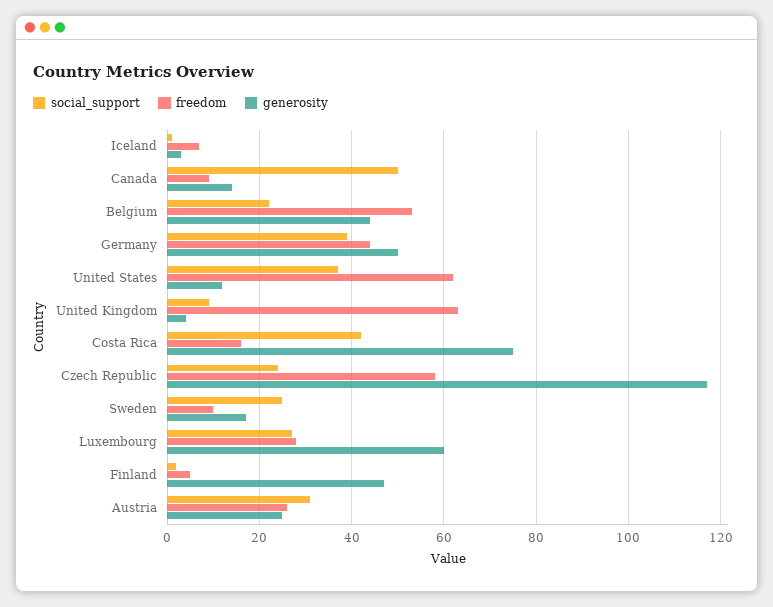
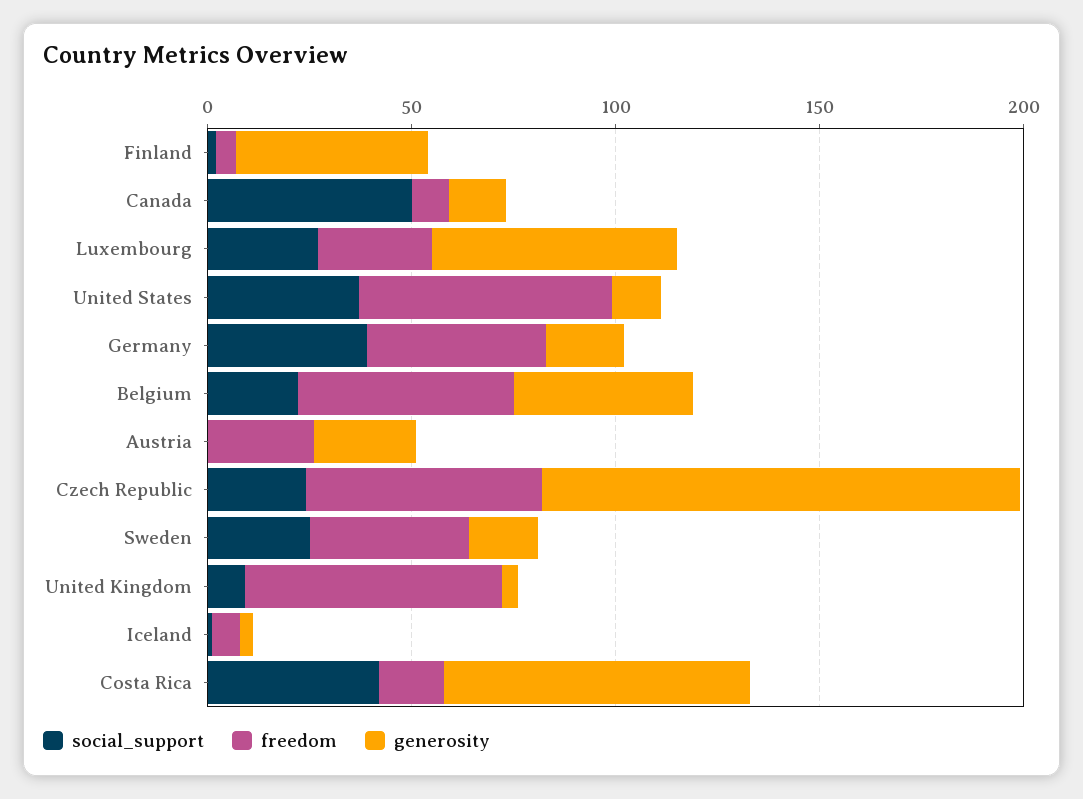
  {
    "social_support": {
      "Iceland": 0,
      "Canada": 50,
      "Belgium": 20,
      "Germany": 40,
      "United States": 35,
      "United Kingdom": 10,
      "Costa Rica": 40,
      "Czech Republic": 25,
      "Sweden": 25,
      "Luxembourg": 25,
      "Finland": 0,
-     "Austria": 30
+     "Austria": 0
    },
    "freedom": {
      "Iceland": 5,
      "Canada": 10,
      "Belgium": 55,
      "Germany": 45,
      "United States": 60,
      "United Kingdom": 65,
      "Costa Rica": 15,
      "Czech Republic": 60,
-     "Sweden": 10,
+     "Sweden": 40,
      "Luxembourg": 30,
      "Finland": 5,
      "Austria": 25
    },
    "generosity": {
      "Iceland": 5,
      "Canada": 15,
      "Belgium": 45,
-     "Germany": 50,
+     "Germany": 20,
      "United States": 10,
      "United Kingdom": 5,
      "Costa Rica": 75,
      "Czech Republic": 115,
      "Sweden": 15,
      "Luxembourg": 60,
      "Finland": 45,
      "Austria": 25
    }
  }

